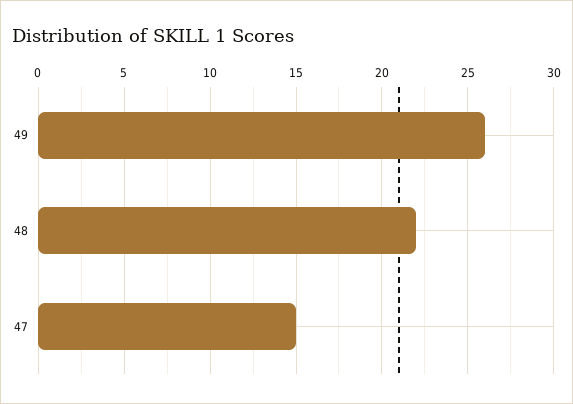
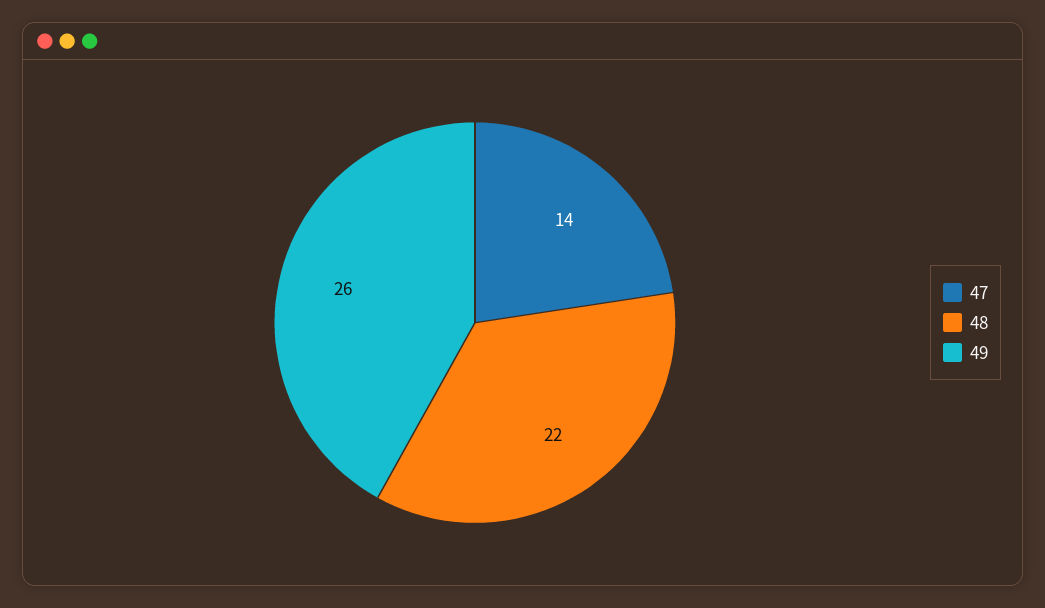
  {
    "49": 26,
    "48": 22,
-   "47": 15
+   "47": 14
  }

